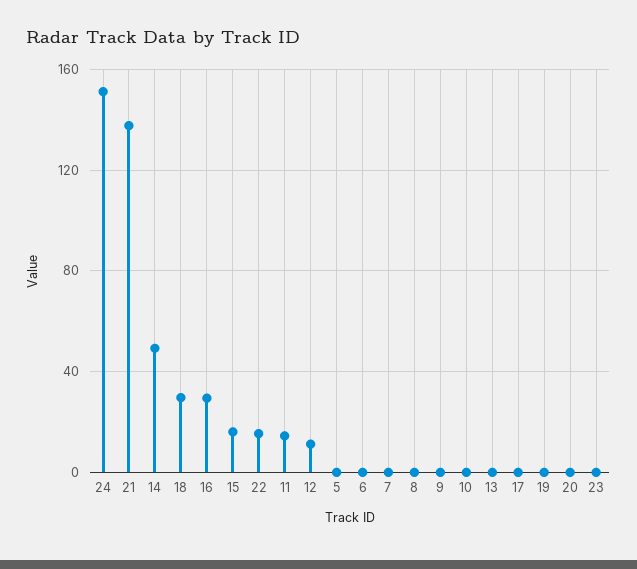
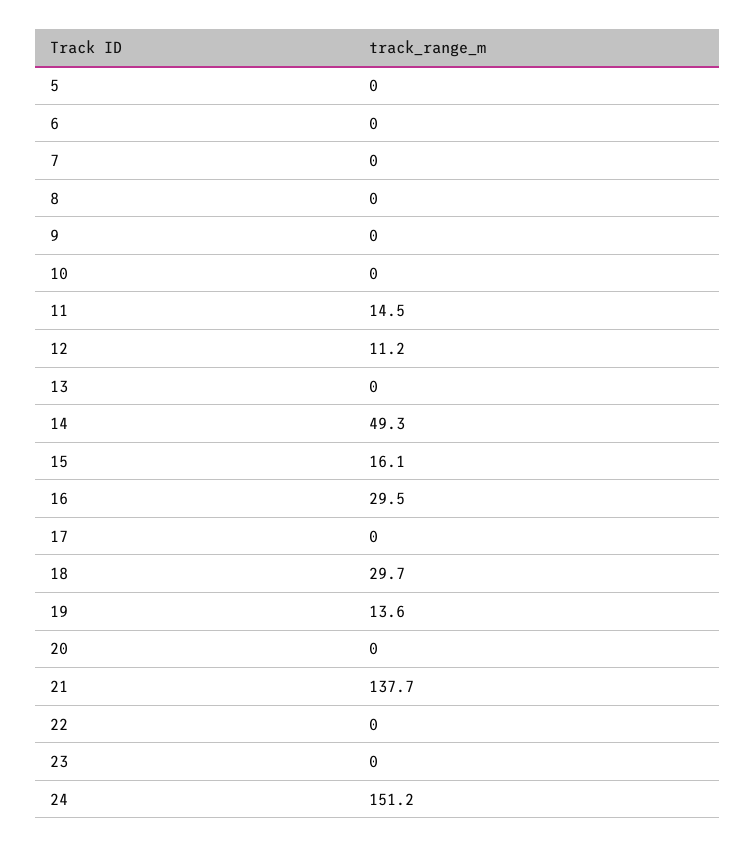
  {
    "24": 151.2,
    "21": 137.7,
    "14": 49.3,
    "18": 29.7,
    "16": 29.5,
    "15": 16.1,
-   "22": 15,
+   "22": 0,
    "11": 14.5,
    "12": 11.2,
    "5": 0,
    "6": 0,
    "7": 0,
    "8": 0,
    "9": 0,
    "10": 0,
    "13": 0,
    "17": 0,
-   "19": 0,
+   "19": 13.6,
    "20": 0,
    "23": 0
  }

